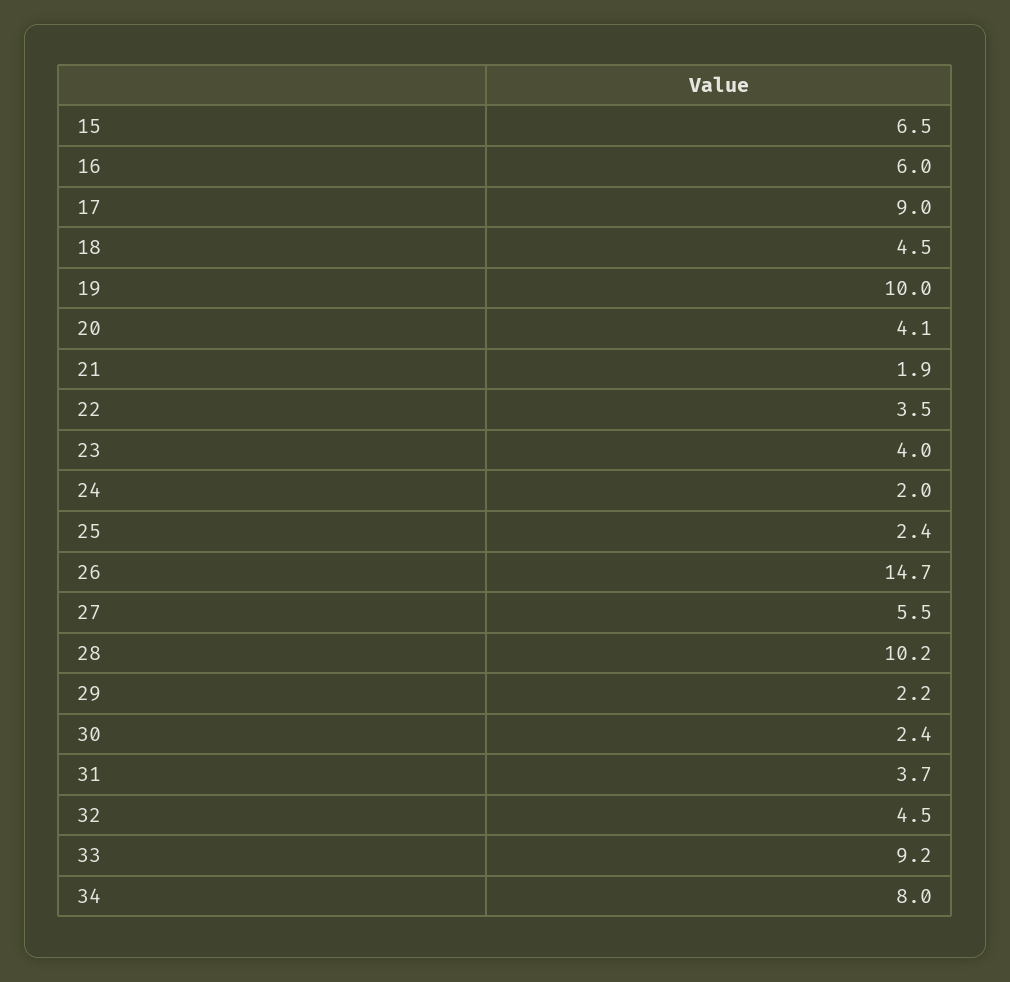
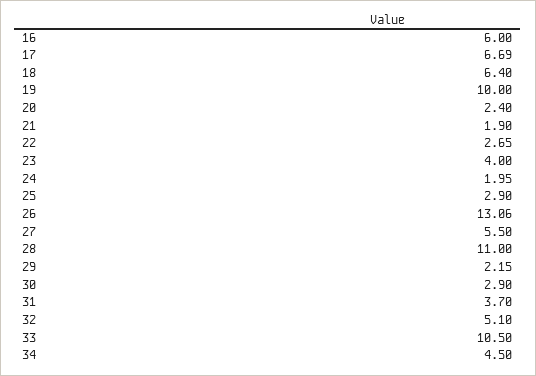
  {
-   "15": 6.5,
    "16": 6,
-   "17": 9,
+   "17": 6.69,
-   "18": 4.5,
+   "18": 6.4,
    "19": 10,
-   "20": 4.1,
+   "20": 2.4,
    "21": 1.9,
-   "22": 3.5,
+   "22": 2.65,
    "23": 4,
    "24": 1.95,
-   "25": 2.4,
+   "25": 2.9,
-   "26": 14.7,
+   "26": 13.06,
    "27": 5.5,
-   "28": 10.2,
+   "28": 11,
    "29": 2.15,
-   "30": 2.4,
+   "30": 2.9,
    "31": 3.7,
-   "32": 4.5,
+   "32": 5.1,
-   "33": 9.2,
+   "33": 10.5,
-   "34": 8
+   "34": 4.5
  }

